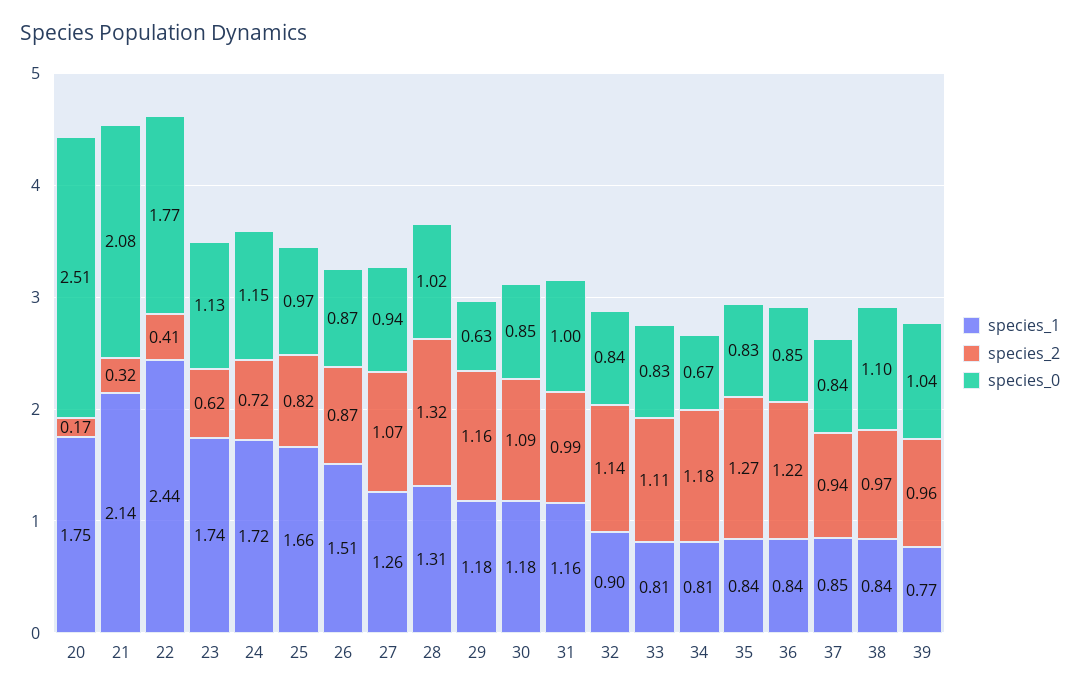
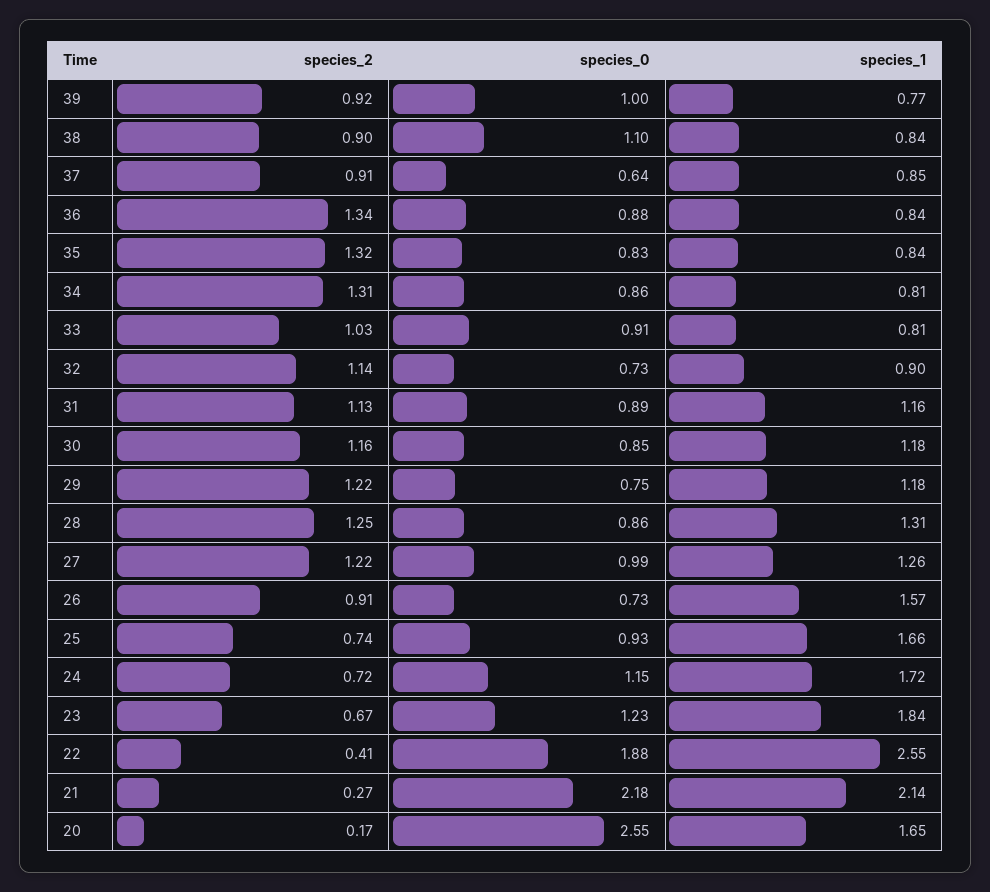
  {
    "species_1": {
-     "20": 1.75,
+     "20": 1.65,
      "21": 2.14,
-     "22": 2.44,
+     "22": 2.55,
-     "23": 1.74,
+     "23": 1.84,
      "24": 1.72,
      "25": 1.66,
-     "26": 1.51,
+     "26": 1.57,
      "27": 1.26,
      "28": 1.31,
      "29": 1.18,
      "30": 1.18,
      "31": 1.16,
      "32": 0.9,
      "33": 0.81,
      "34": 0.81,
      "35": 0.84,
      "36": 0.84,
      "37": 0.85,
      "38": 0.84,
      "39": 0.77
    },
    "species_2": {
      "20": 0.17,
-     "21": 0.32,
+     "21": 0.27,
      "22": 0.41,
-     "23": 0.62,
+     "23": 0.67,
      "24": 0.72,
-     "25": 0.82,
+     "25": 0.74,
-     "26": 0.87,
+     "26": 0.91,
-     "27": 1.07,
+     "27": 1.22,
-     "28": 1.32,
+     "28": 1.25,
-     "29": 1.16,
+     "29": 1.22,
-     "30": 1.09,
+     "30": 1.16,
-     "31": 0.99,
+     "31": 1.13,
      "32": 1.14,
-     "33": 1.11,
+     "33": 1.03,
-     "34": 1.18,
+     "34": 1.31,
-     "35": 1.27,
+     "35": 1.32,
-     "36": 1.22,
+     "36": 1.34,
-     "37": 0.94,
+     "37": 0.91,
-     "38": 0.97,
+     "38": 0.9,
-     "39": 0.96
+     "39": 0.92
    },
    "species_0": {
-     "20": 2.51,
+     "20": 2.55,
-     "21": 2.08,
+     "21": 2.18,
-     "22": 1.77,
+     "22": 1.88,
-     "23": 1.13,
+     "23": 1.23,
      "24": 1.15,
-     "25": 0.97,
+     "25": 0.93,
-     "26": 0.87,
+     "26": 0.73,
-     "27": 0.94,
+     "27": 0.99,
-     "28": 1.02,
+     "28": 0.86,
-     "29": 0.63,
+     "29": 0.75,
      "30": 0.85,
-     "31": 1,
+     "31": 0.89,
-     "32": 0.84,
+     "32": 0.73,
-     "33": 0.83,
+     "33": 0.91,
-     "34": 0.67,
+     "34": 0.86,
      "35": 0.83,
-     "36": 0.85,
+     "36": 0.88,
-     "37": 0.84,
+     "37": 0.64,
      "38": 1.1,
-     "39": 1.04
+     "39": 1
    }
  }

